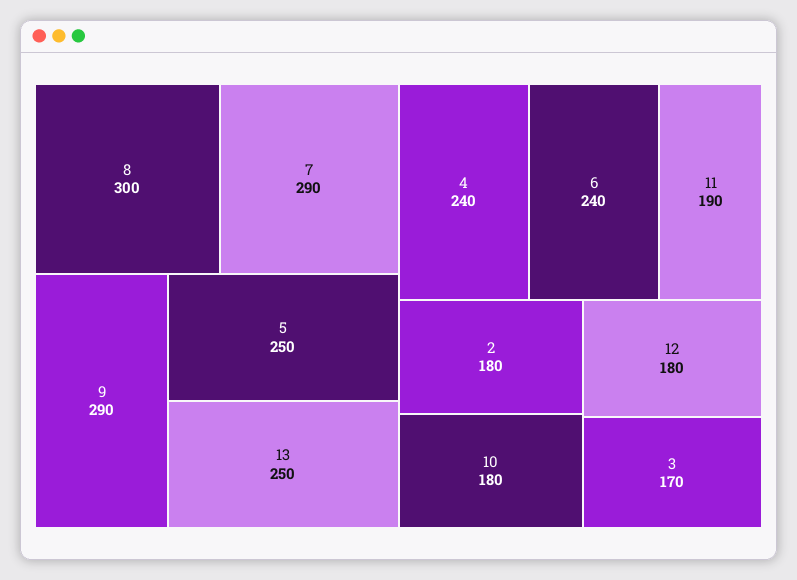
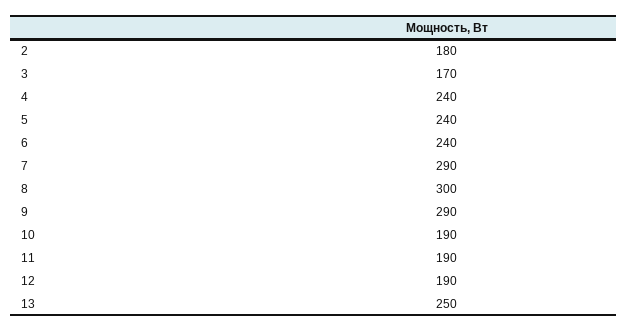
  {
    "8": 300,
    "7": 290,
    "9": 290,
-   "5": 250,
+   "5": 240,
    "13": 250,
    "4": 240,
    "6": 240,
    "11": 190,
    "2": 180,
-   "10": 180,
+   "10": 190,
-   "12": 180,
+   "12": 190,
    "3": 170
  }

